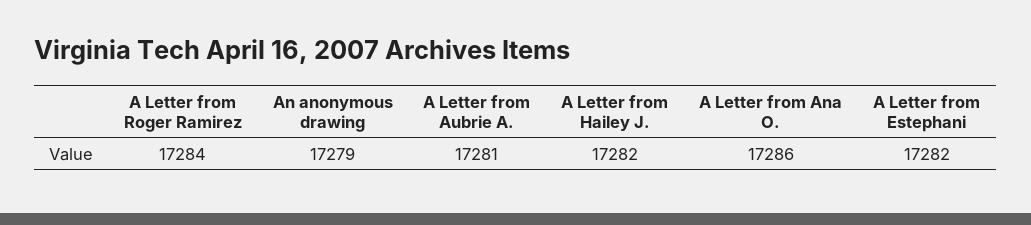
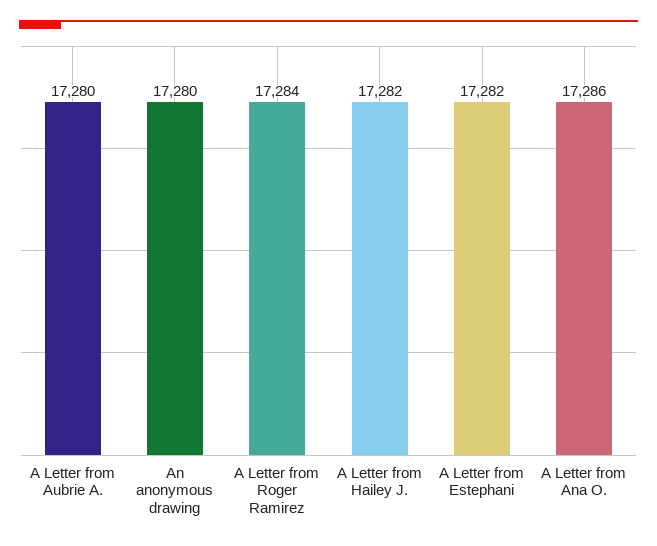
  {
    "A Letter from Roger Ramirez": 17284,
-   "An anonymous drawing": 17279,
+   "An anonymous drawing": 17280,
-   "A Letter from Aubrie A.": 17281,
+   "A Letter from Aubrie A.": 17280,
    "A Letter from Hailey J.": 17282,
    "A Letter from Ana O.": 17286,
    "A Letter from Estephani": 17282
  }

